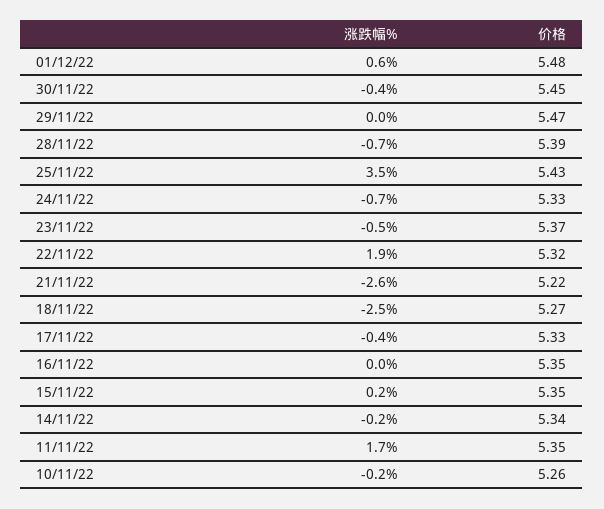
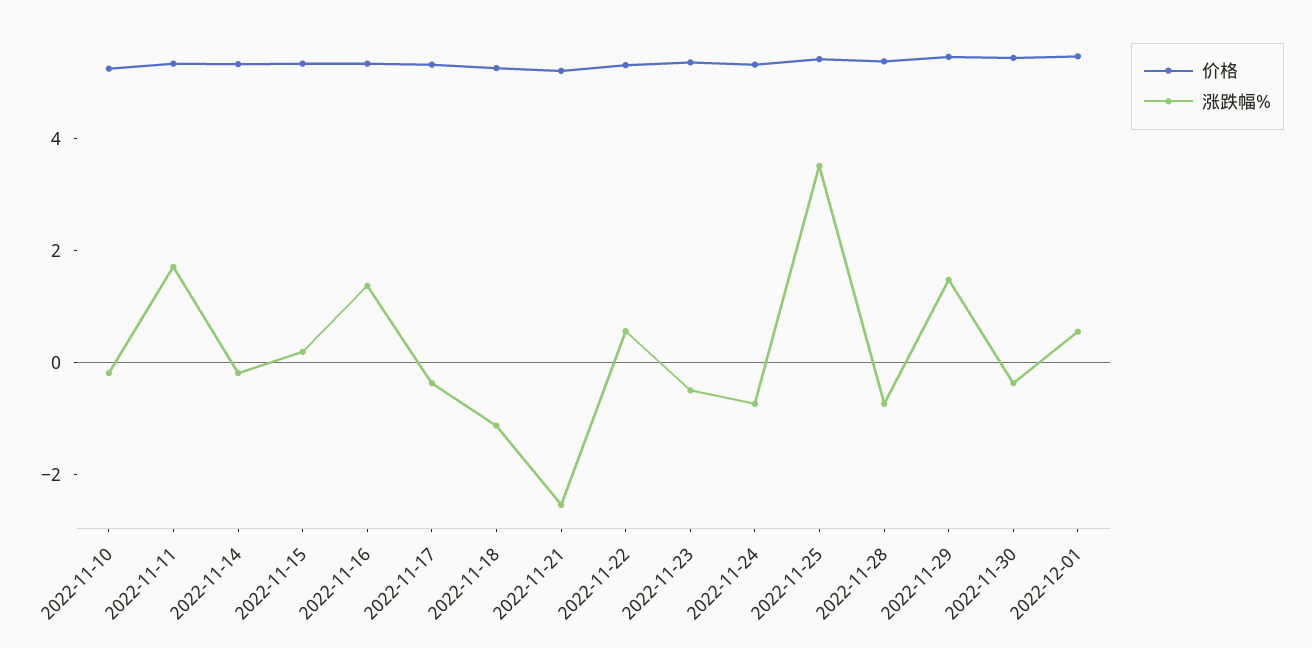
  {
    "涨跌幅%": {
      "01/12/22": 0.6,
      "30/11/22": -0.4,
-     "29/11/22": 0,
+     "29/11/22": 1.5,
      "28/11/22": -0.7,
      "25/11/22": 3.5,
      "24/11/22": -0.7,
      "23/11/22": -0.5,
-     "22/11/22": 1.9,
+     "22/11/22": 0.5,
      "21/11/22": -2.6,
-     "18/11/22": -2.5,
+     "18/11/22": -1,
      "17/11/22": -0.4,
-     "16/11/22": 0,
+     "16/11/22": 1.5,
      "15/11/22": 0.2,
      "14/11/22": -0.2,
      "11/11/22": 1.7,
      "10/11/22": -0.2
    },
    "价格": {
      "01/12/22": 5.48,
      "30/11/22": 5.45,
      "29/11/22": 5.47,
      "28/11/22": 5.39,
      "25/11/22": 5.43,
      "24/11/22": 5.33,
      "23/11/22": 5.37,
      "22/11/22": 5.32,
      "21/11/22": 5.22,
      "18/11/22": 5.27,
      "17/11/22": 5.33,
      "16/11/22": 5.35,
      "15/11/22": 5.35,
      "14/11/22": 5.34,
      "11/11/22": 5.35,
      "10/11/22": 5.26
    }
  }

